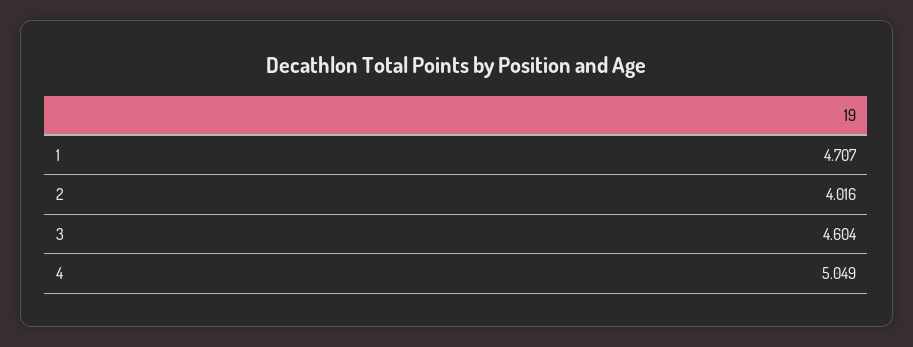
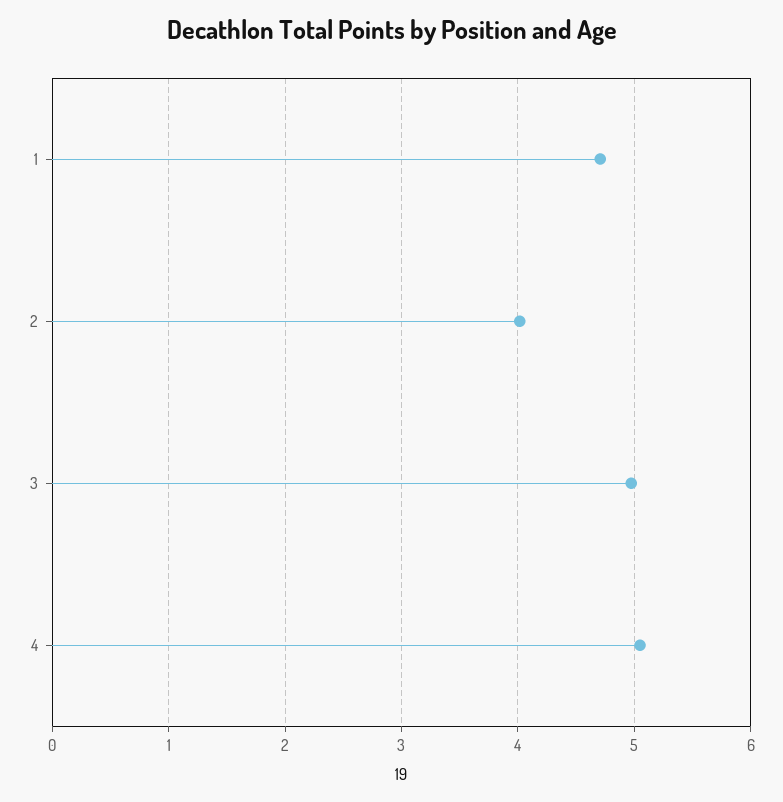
  {
    "1": 4.707,
    "2": 4.016,
-   "3": 4.604,
+   "3": 5,
    "4": 5.049
  }

